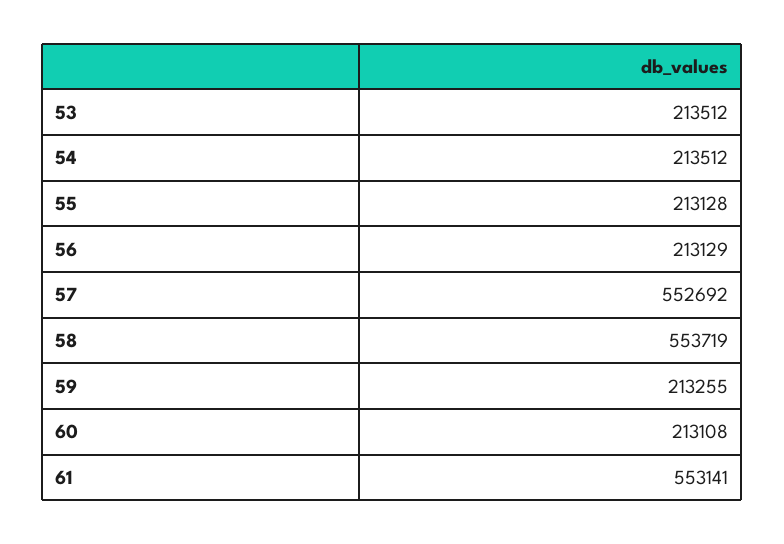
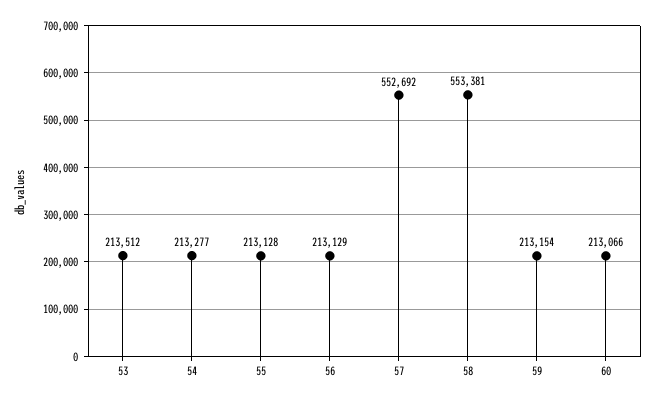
  {
    "53": 213512,
-   "54": 213512,
+   "54": 213277,
    "55": 213128,
    "56": 213129,
    "57": 552692,
-   "58": 553719,
+   "58": 553381,
-   "59": 213255,
+   "59": 213154,
-   "60": 213108,
+   "60": 213066
-   "61": 553141
  }

